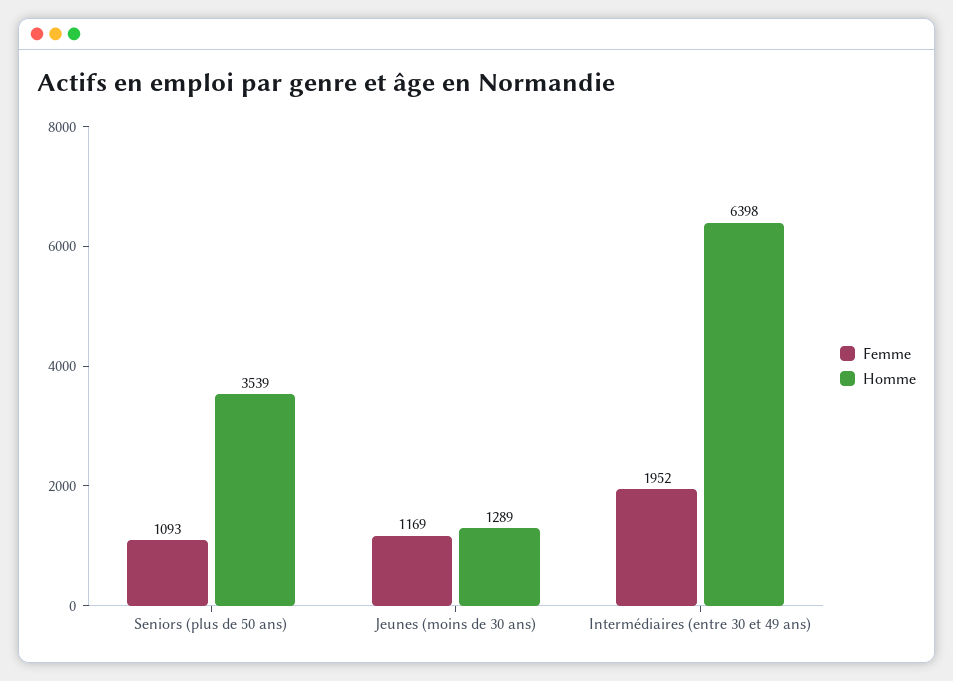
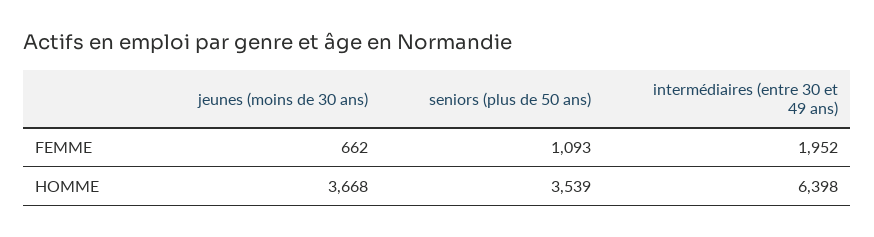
  {
    "Femme": {
      "Seniors (plus de 50 ans)": 1093,
-     "Jeunes (moins de 30 ans)": 1169,
+     "Jeunes (moins de 30 ans)": 662,
      "Intermédiaires (entre 30 et 49 ans)": 1952
    },
    "Homme": {
      "Seniors (plus de 50 ans)": 3539,
-     "Jeunes (moins de 30 ans)": 1289,
+     "Jeunes (moins de 30 ans)": 3668,
      "Intermédiaires (entre 30 et 49 ans)": 6398
    }
  }

